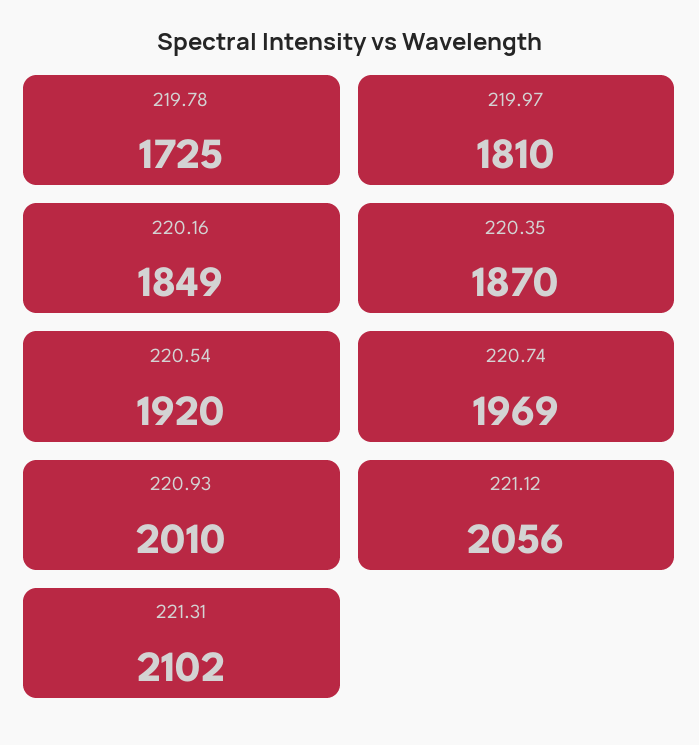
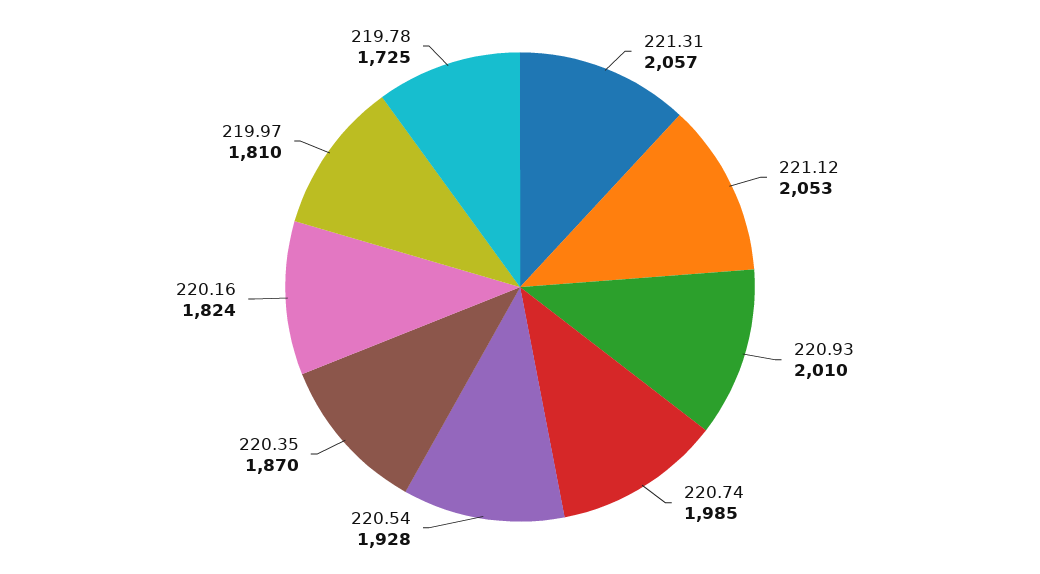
  {
    "219.78": 1725,
    "219.97": 1810,
-   "220.16": 1849,
+   "220.16": 1824,
    "220.35": 1870,
-   "220.54": 1920,
+   "220.54": 1928,
-   "220.74": 1969,
+   "220.74": 1985,
    "220.93": 2010,
-   "221.12": 2056,
+   "221.12": 2053,
-   "221.31": 2102
+   "221.31": 2057
  }

